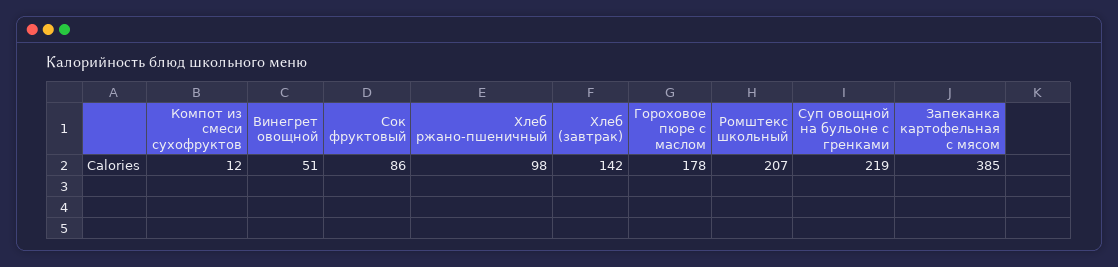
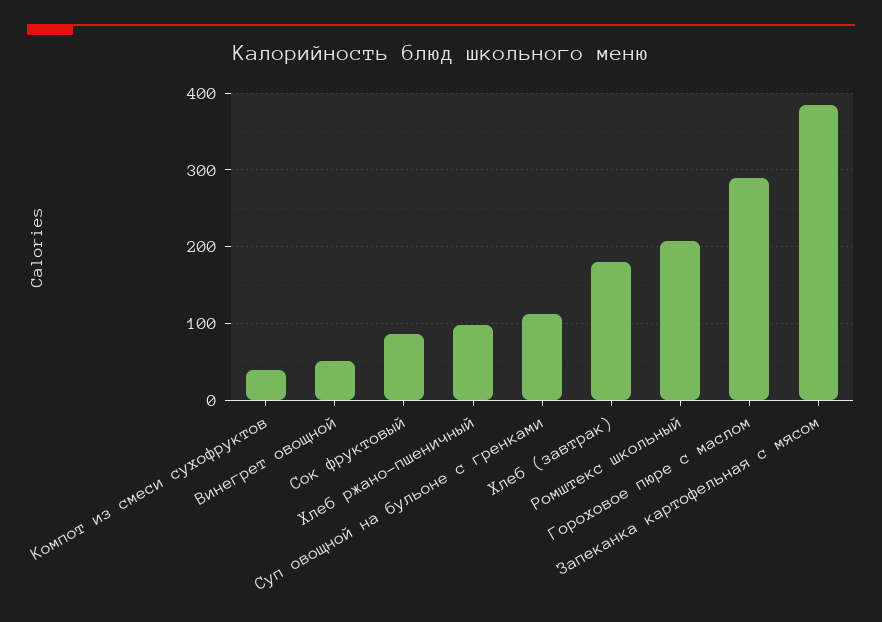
  {
-   "Компот из смеси сухофруктов": 12,
+   "Компот из смеси сухофруктов": 40,
    "Винегрет овощной": 51,
    "Сок фруктовый": 86,
    "Хлеб ржано-пшеничный": 98,
-   "Хлеб (завтрак)": 142,
+   "Хлеб (завтрак)": 180,
-   "Гороховое пюре с маслом": 178,
+   "Гороховое пюре с маслом": 290,
    "Ромштекс школьный": 207,
-   "Суп овощной на бульоне с гренками": 219,
+   "Суп овощной на бульоне с гренками": 110,
    "Запеканка картофельная с мясом": 385
  }

